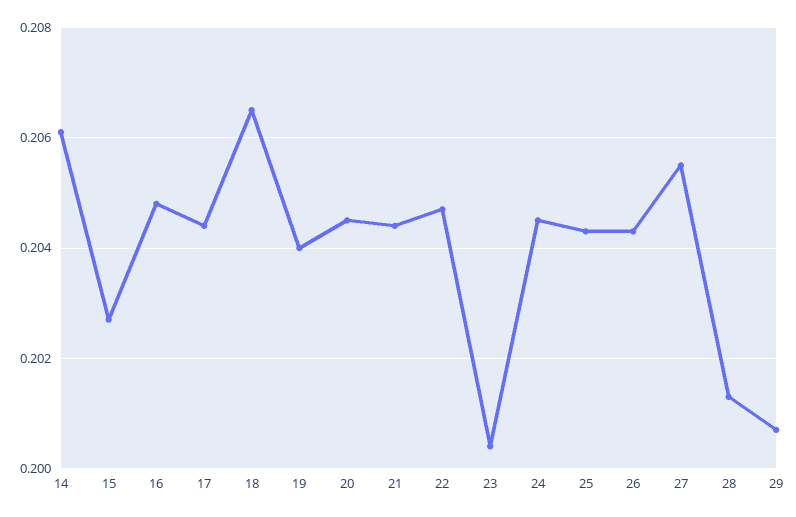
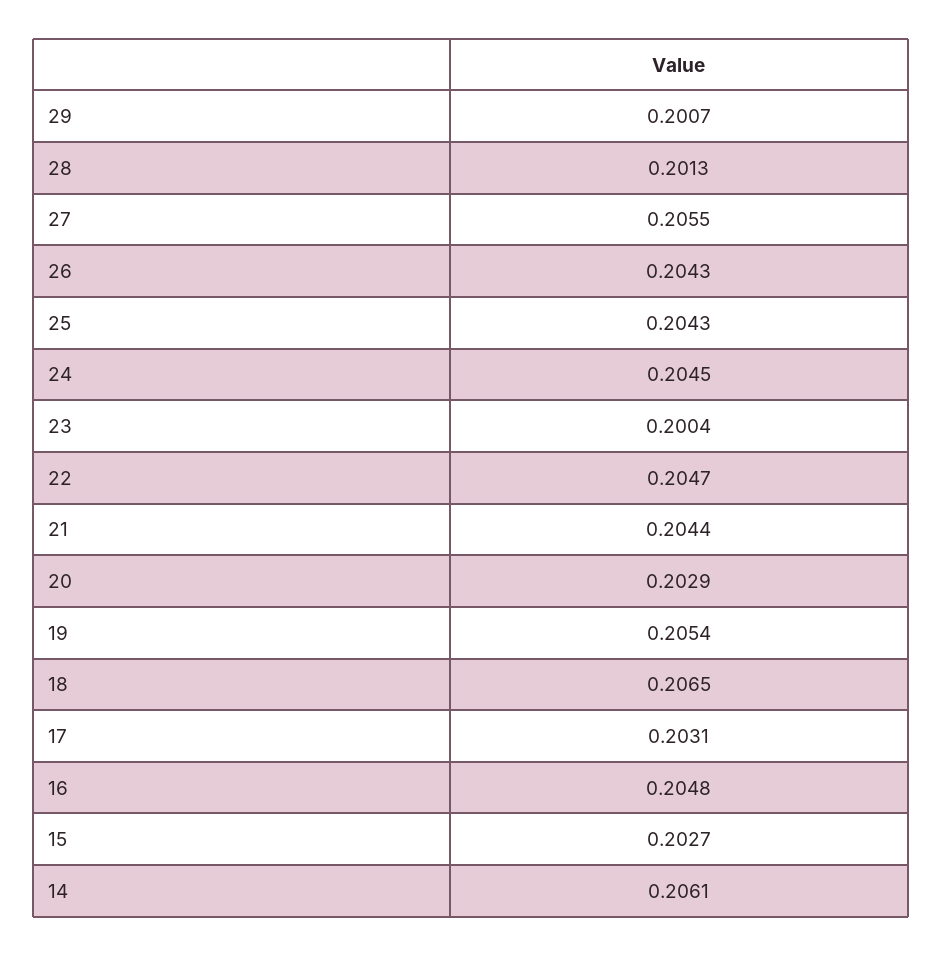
  {
    "14": 0.2061,
    "15": 0.2027,
    "16": 0.2048,
-   "17": 0.2045,
+   "17": 0.2031,
    "18": 0.2065,
-   "19": 0.204,
+   "19": 0.2054,
-   "20": 0.2045,
+   "20": 0.2029,
    "21": 0.2044,
    "22": 0.2047,
    "23": 0.2004,
    "24": 0.2045,
    "25": 0.2043,
    "26": 0.2043,
    "27": 0.2055,
    "28": 0.2013,
    "29": 0.2007
  }

